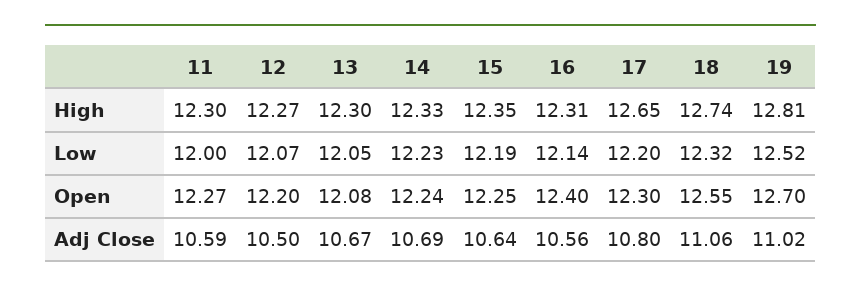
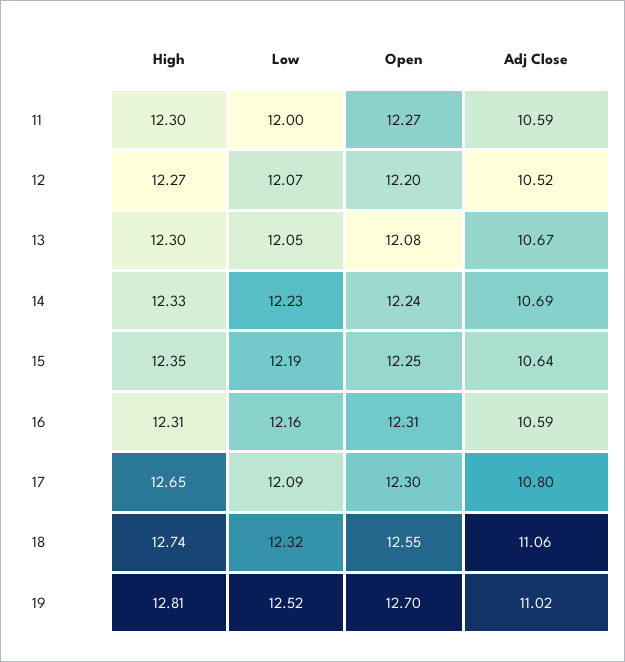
  {
    "11": {
      "High": 12.3,
      "Low": 12,
      "Open": 12.27,
      "Adj Close": 10.59
    },
    "12": {
      "High": 12.27,
      "Low": 12.07,
      "Open": 12.2,
-     "Adj Close": 10.5
+     "Adj Close": 10.52
    },
    "13": {
      "High": 12.3,
      "Low": 12.05,
      "Open": 12.08,
      "Adj Close": 10.67
    },
    "14": {
      "High": 12.33,
      "Low": 12.23,
      "Open": 12.24,
      "Adj Close": 10.69
    },
    "15": {
      "High": 12.35,
      "Low": 12.19,
      "Open": 12.25,
      "Adj Close": 10.64
    },
    "16": {
      "High": 12.31,
-     "Low": 12.14,
+     "Low": 12.16,
-     "Open": 12.4,
+     "Open": 12.31,
-     "Adj Close": 10.56
+     "Adj Close": 10.59
    },
    "17": {
      "High": 12.65,
-     "Low": 12.2,
+     "Low": 12.09,
      "Open": 12.3,
      "Adj Close": 10.8
    },
    "18": {
      "High": 12.74,
      "Low": 12.32,
      "Open": 12.55,
      "Adj Close": 11.06
    },
    "19": {
      "High": 12.81,
      "Low": 12.52,
      "Open": 12.7,
      "Adj Close": 11.02
    }
  }

